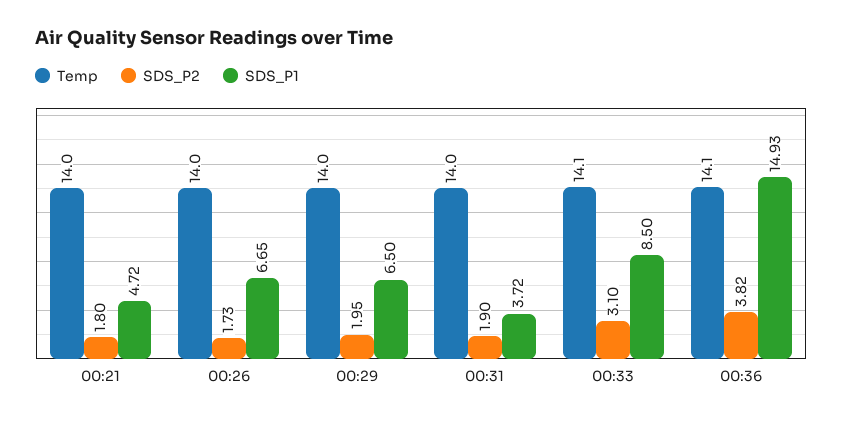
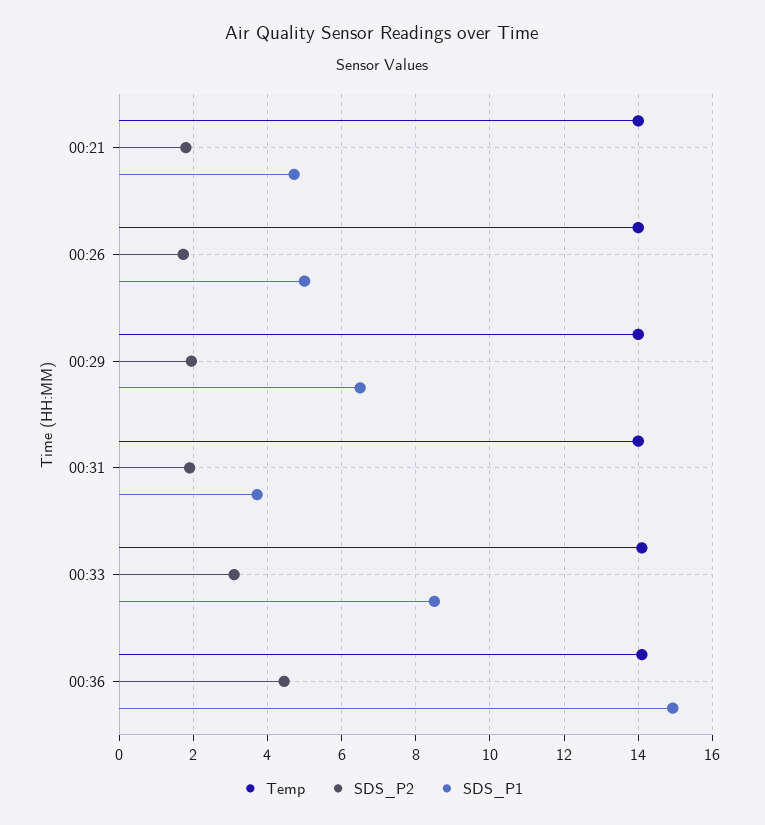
  {
    "Temp": {
      "00:21": 14,
      "00:26": 14,
      "00:29": 14,
      "00:31": 14,
      "00:33": 14.1,
      "00:36": 14.1
    },
    "SDS_P2": {
      "00:21": 1.8,
      "00:26": 1.73,
      "00:29": 1.95,
      "00:31": 1.9,
      "00:33": 3.1,
-     "00:36": 3.82
+     "00:36": 4.4
    },
    "SDS_P1": {
      "00:21": 4.72,
-     "00:26": 6.65,
+     "00:26": 5,
      "00:29": 6.5,
      "00:31": 3.72,
      "00:33": 8.5,
      "00:36": 14.93
    }
  }

